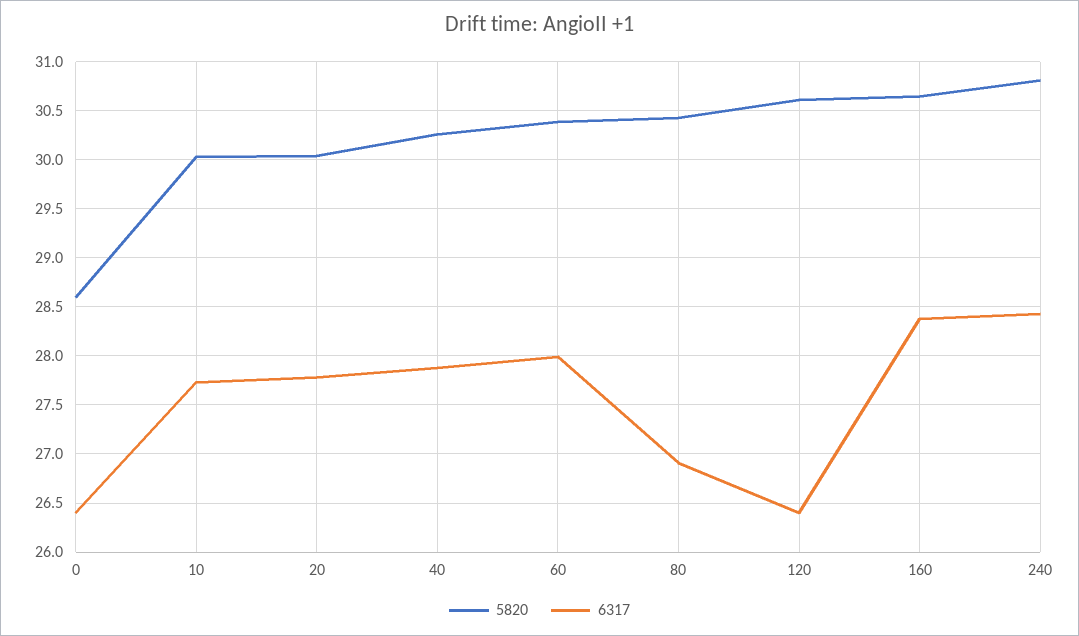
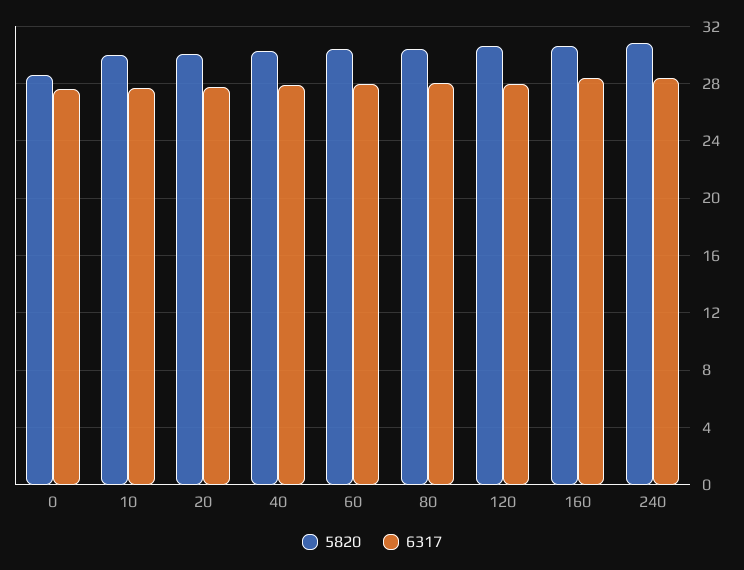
  {
    "5820": {
      "0": 28.6,
      "10": 30,
      "20": 30,
      "40": 30.3,
      "60": 30.4,
      "80": 30.4,
      "120": 30.6,
      "160": 30.7,
      "240": 30.8
    },
    "6317": {
-     "0": 26.4,
+     "0": 27.5,
      "10": 27.7,
      "20": 27.8,
      "40": 27.9,
      "60": 28,
-     "80": 26.9,
+     "80": 28,
-     "120": 26.4,
+     "120": 28,
      "160": 28.4,
      "240": 28.4
    }
  }

